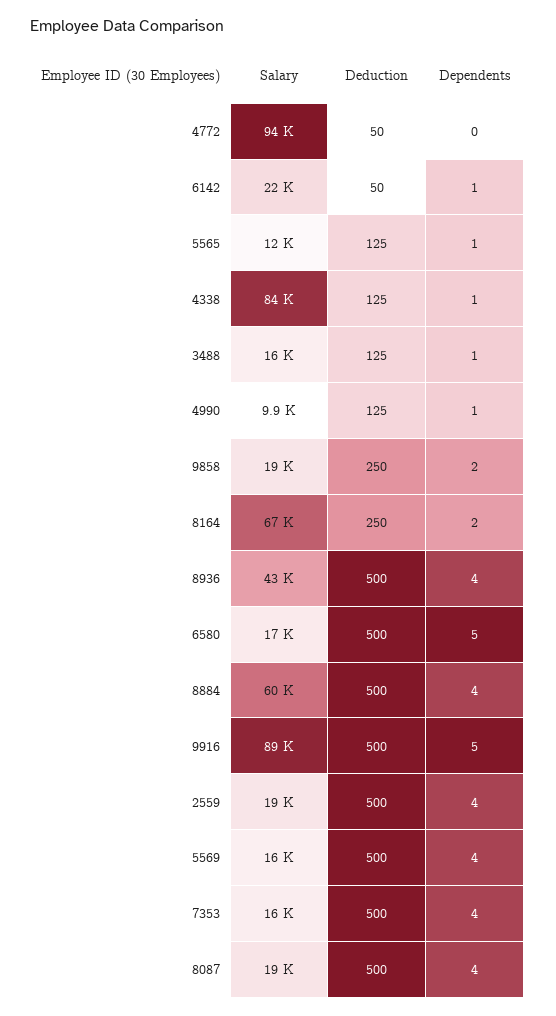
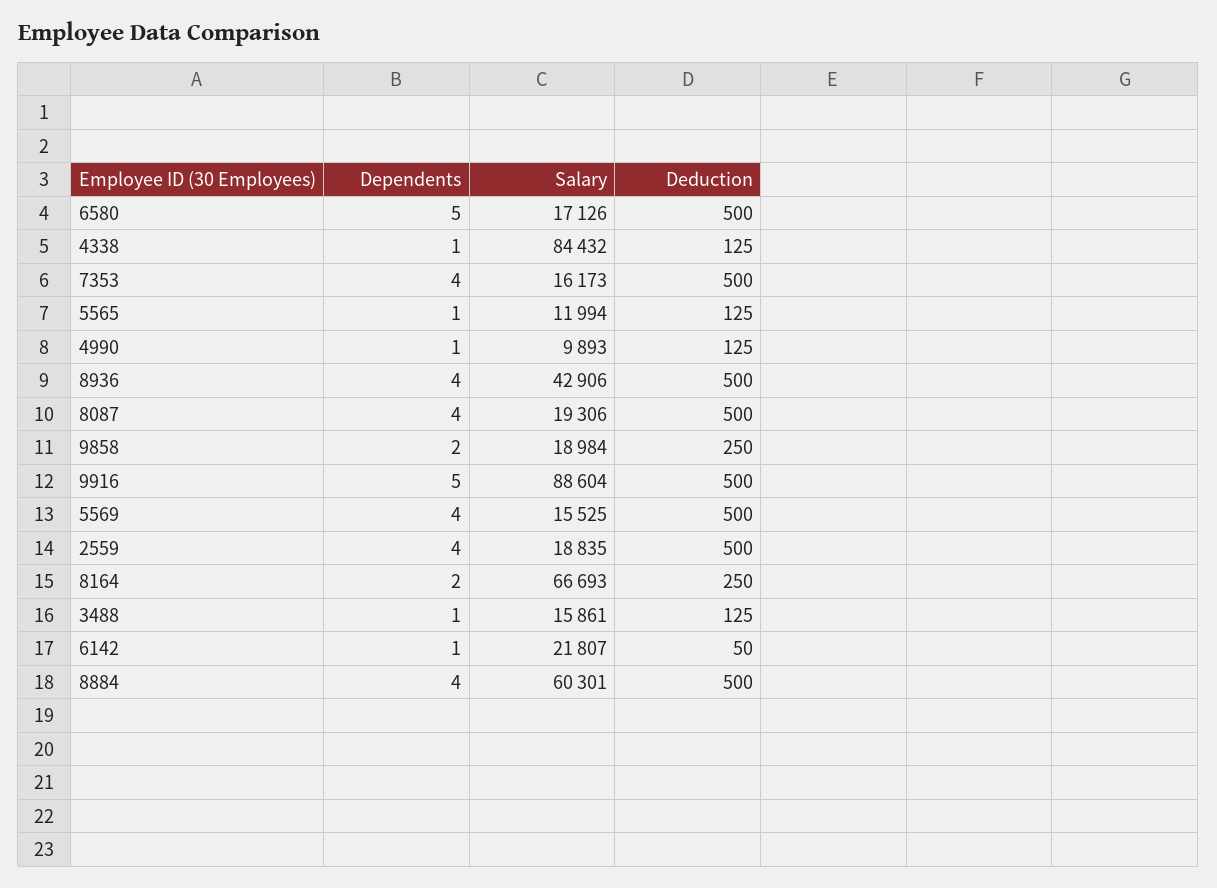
  {
    "Salary": {
-     "4772": 94000,
      "6142": 21807,
      "5565": 11994,
      "4338": 84432,
      "3488": 15861,
      "4990": 9893,
      "9858": 18984,
      "8164": 66693,
      "8936": 42906,
      "6580": 17126,
      "8884": 60301,
      "9916": 88604,
      "2559": 18835,
      "5569": 15525,
      "7353": 16173,
      "8087": 19306
    },
    "Deduction": {
-     "4772": 50,
      "6142": 50,
      "5565": 125,
      "4338": 125,
      "3488": 125,
      "4990": 125,
      "9858": 250,
      "8164": 250,
      "8936": 500,
      "6580": 500,
      "8884": 500,
      "9916": 500,
      "2559": 500,
      "5569": 500,
      "7353": 500,
      "8087": 500
    },
    "Dependents": {
-     "4772": 0,
      "6142": 1,
      "5565": 1,
      "4338": 1,
      "3488": 1,
      "4990": 1,
      "9858": 2,
      "8164": 2,
      "8936": 4,
      "6580": 5,
      "8884": 4,
      "9916": 5,
      "2559": 4,
      "5569": 4,
      "7353": 4,
      "8087": 4
    }
  }

